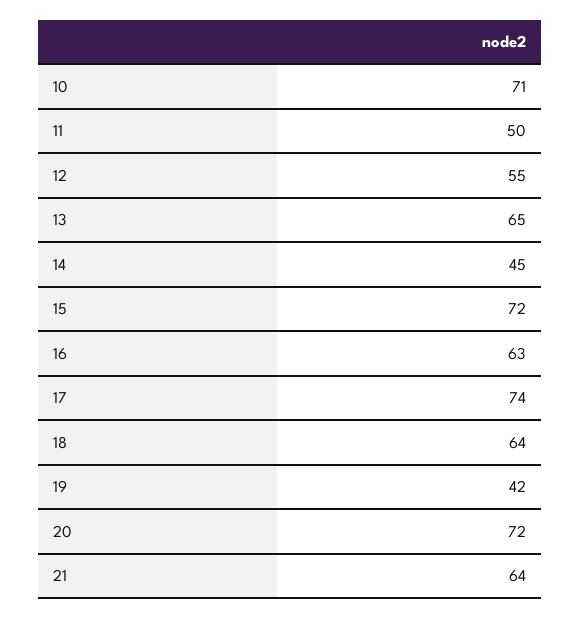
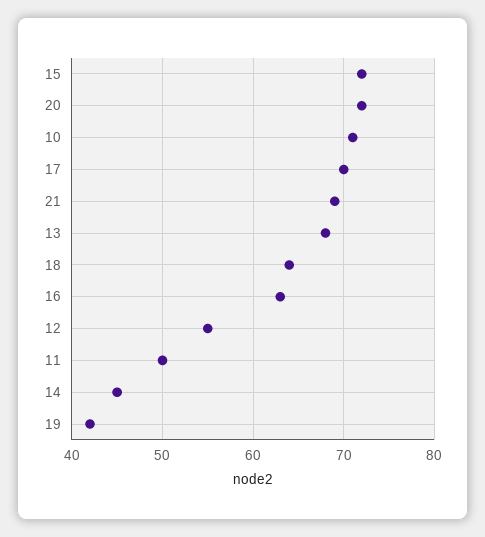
  {
    "10": 71,
    "11": 50,
    "12": 55,
-   "13": 65,
+   "13": 68,
    "14": 45,
    "15": 72,
    "16": 63,
-   "17": 74,
+   "17": 70,
    "18": 64,
    "19": 42,
    "20": 72,
-   "21": 64
+   "21": 69
  }

